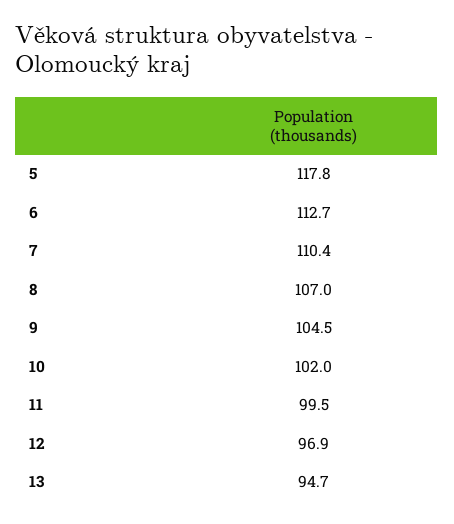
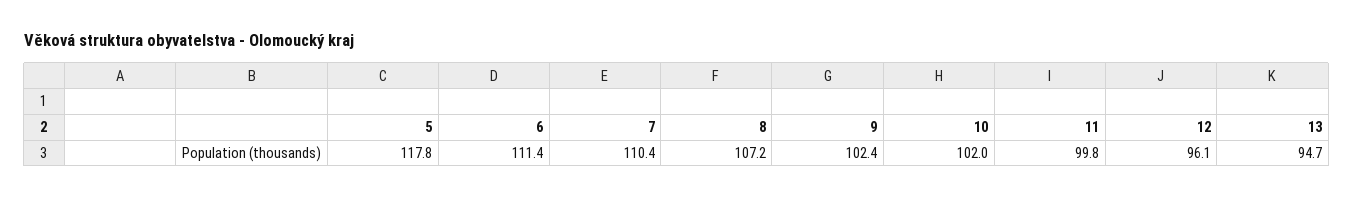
  {
    "5": 117.8,
-   "6": 112.7,
+   "6": 111.4,
    "7": 110.4,
-   "8": 107,
+   "8": 107.2,
-   "9": 104.5,
+   "9": 102.4,
    "10": 102,
-   "11": 99.5,
+   "11": 99.8,
-   "12": 96.9,
+   "12": 96.1,
    "13": 94.7
  }

